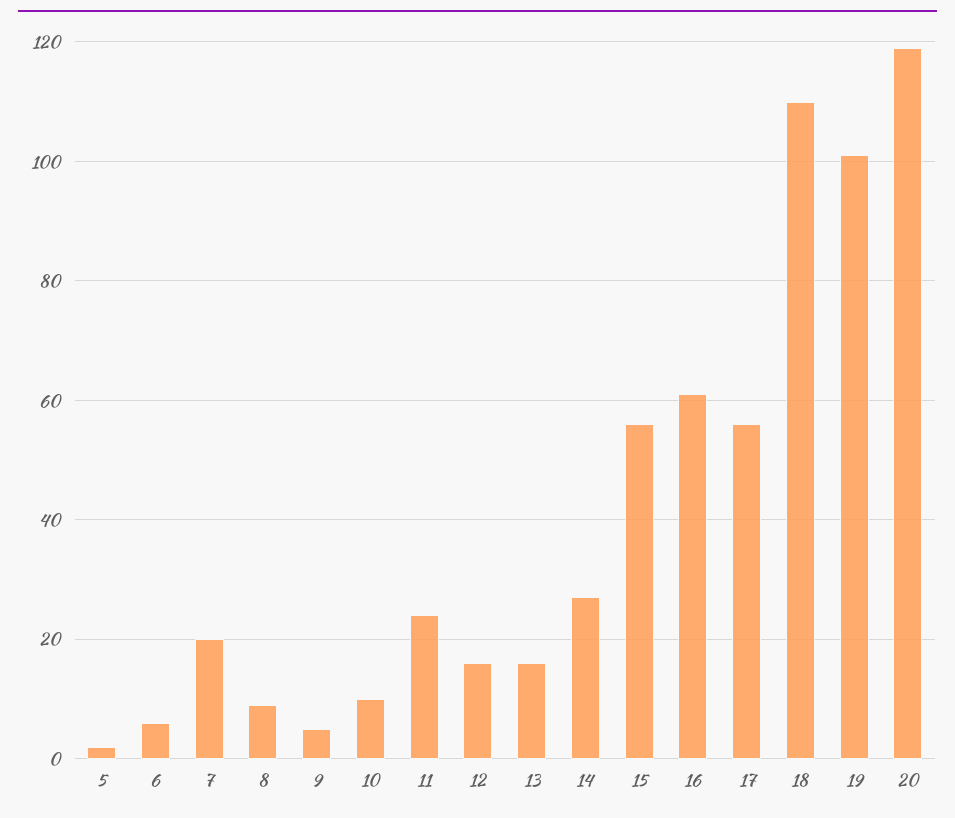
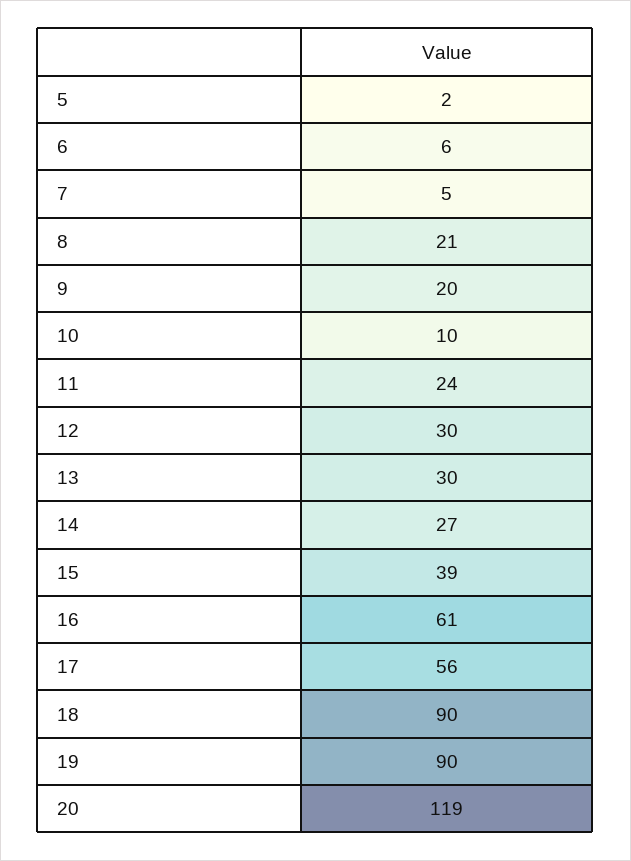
  {
    "5": 2,
    "6": 6,
-   "7": 20,
+   "7": 5,
-   "8": 10,
+   "8": 21,
-   "9": 5,
+   "9": 20,
    "10": 10,
    "11": 24,
-   "12": 15,
+   "12": 30,
-   "13": 15,
+   "13": 30,
    "14": 27,
-   "15": 55,
+   "15": 39,
    "16": 61,
    "17": 56,
-   "18": 110,
+   "18": 90,
-   "19": 100,
+   "19": 90,
    "20": 119
  }

